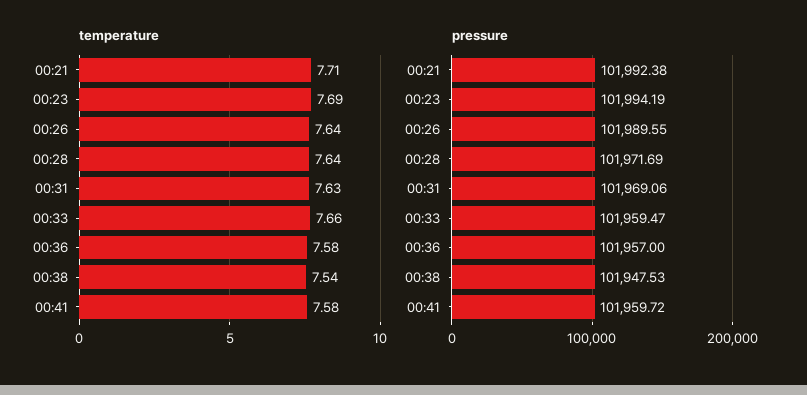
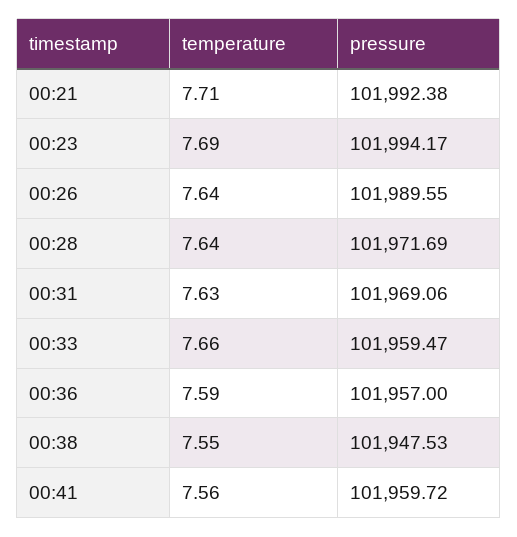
  {
    "temperature": {
      "00:21": 7.71,
      "00:23": 7.69,
      "00:26": 7.64,
      "00:28": 7.64,
      "00:31": 7.63,
      "00:33": 7.66,
-     "00:36": 7.58,
+     "00:36": 7.59,
-     "00:38": 7.54,
+     "00:38": 7.55,
-     "00:41": 7.58
+     "00:41": 7.56
    },
    "pressure": {
      "00:21": 101992.38,
-     "00:23": 101994.19,
+     "00:23": 101994.17,
      "00:26": 101989.55,
      "00:28": 101971.69,
      "00:31": 101969.06,
      "00:33": 101959.47,
      "00:36": 101957,
      "00:38": 101947.53,
      "00:41": 101959.72
    }
  }

